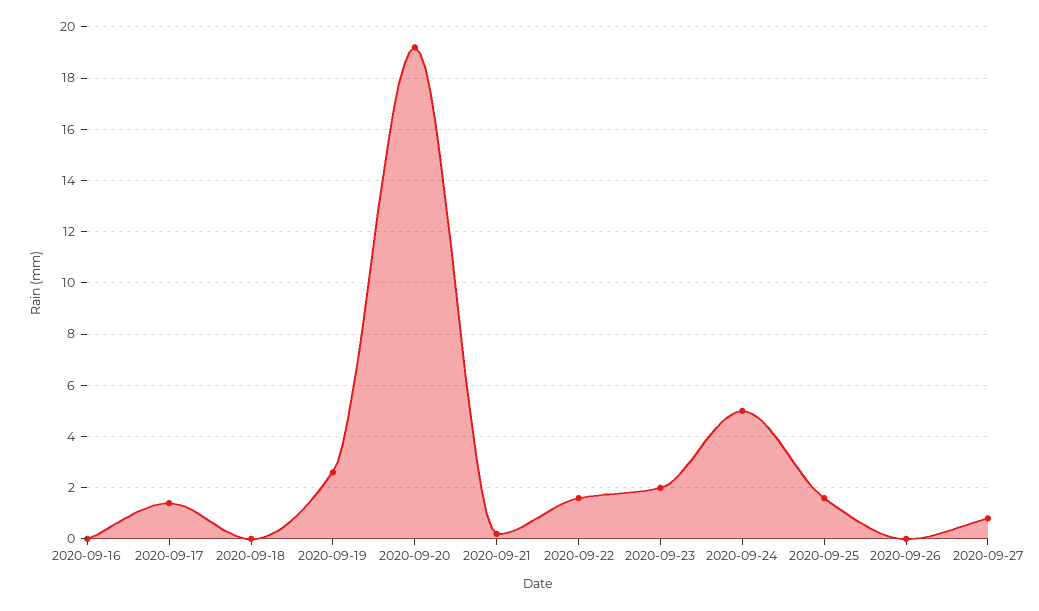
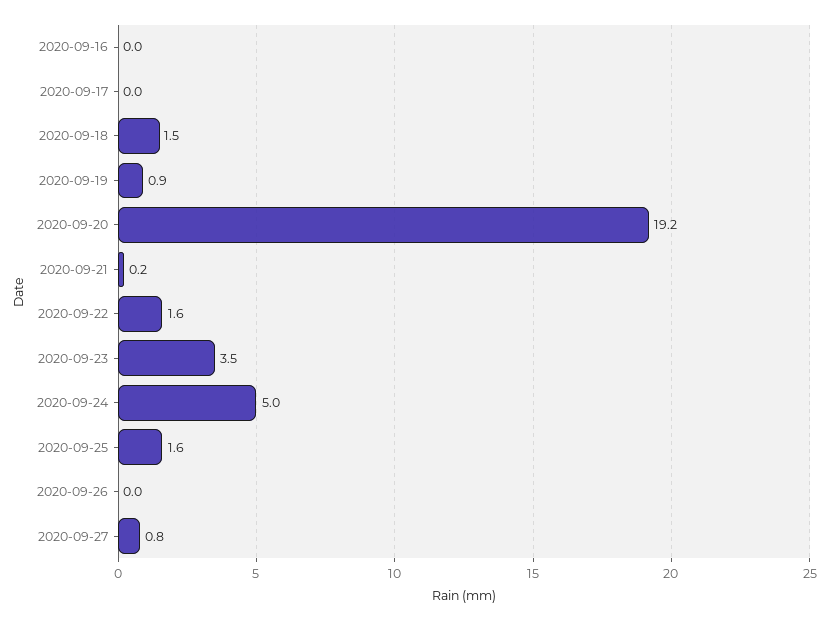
  {
    "2020-09-16": 0,
-   "2020-09-17": 1.5,
+   "2020-09-17": 0,
-   "2020-09-18": 0,
+   "2020-09-18": 1.5,
-   "2020-09-19": 2.5,
+   "2020-09-19": 0.9,
    "2020-09-20": 19.2,
    "2020-09-21": 0.2,
    "2020-09-22": 1.6,
-   "2020-09-23": 2,
+   "2020-09-23": 3.5,
    "2020-09-24": 5,
    "2020-09-25": 1.6,
    "2020-09-26": 0,
    "2020-09-27": 0.8
  }

